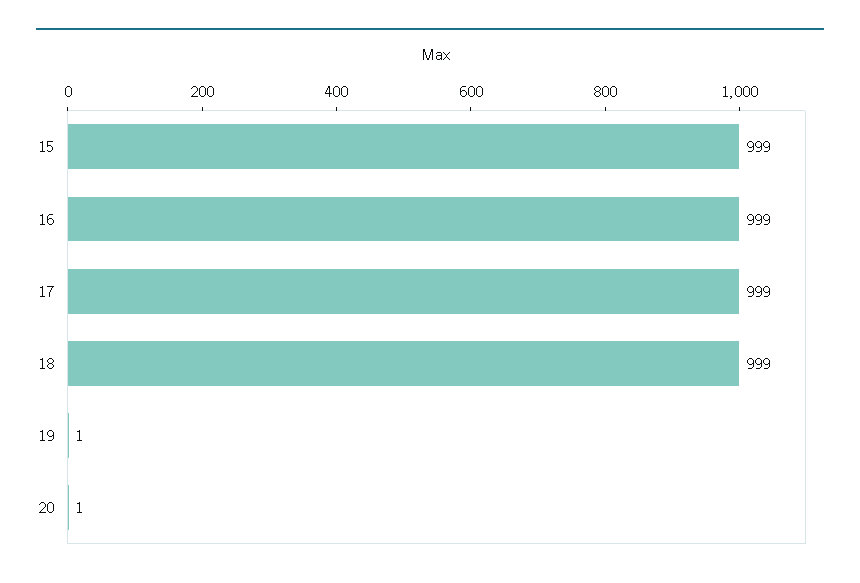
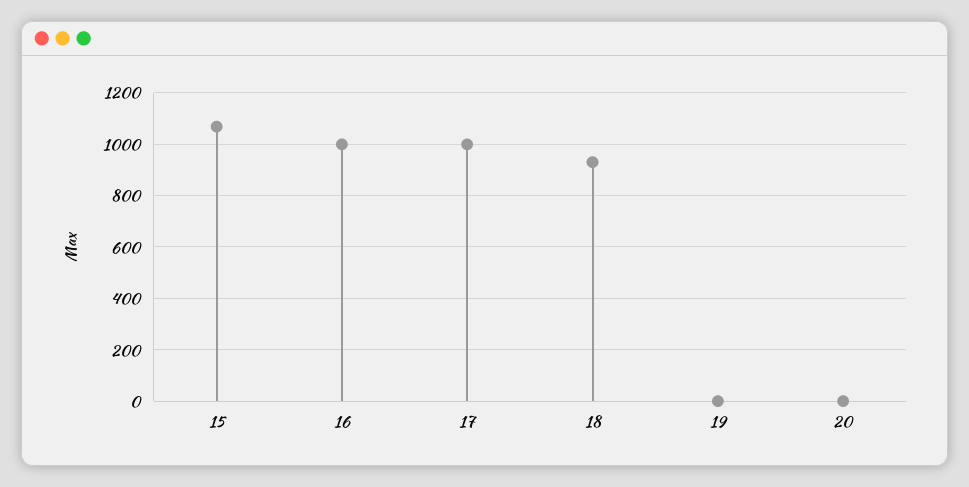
  {
-   "15": 999,
+   "15": 1075,
    "16": 999,
    "17": 999,
-   "18": 999,
+   "18": 925,
    "19": 1,
    "20": 1
  }

